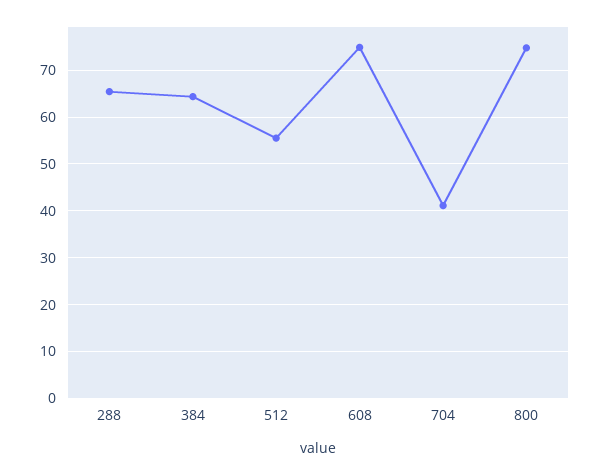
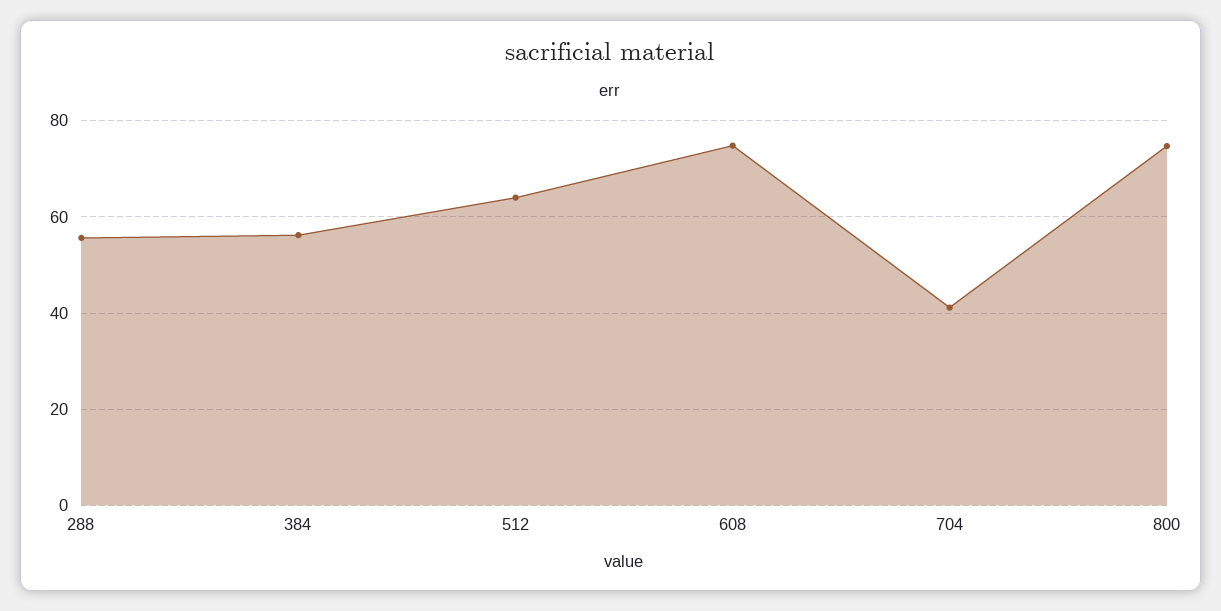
  {
-   "288": 66,
+   "288": 56,
-   "384": 64,
+   "384": 56,
-   "512": 56,
+   "512": 64,
    "608": 74,
    "704": 42,
    "800": 74
  }

